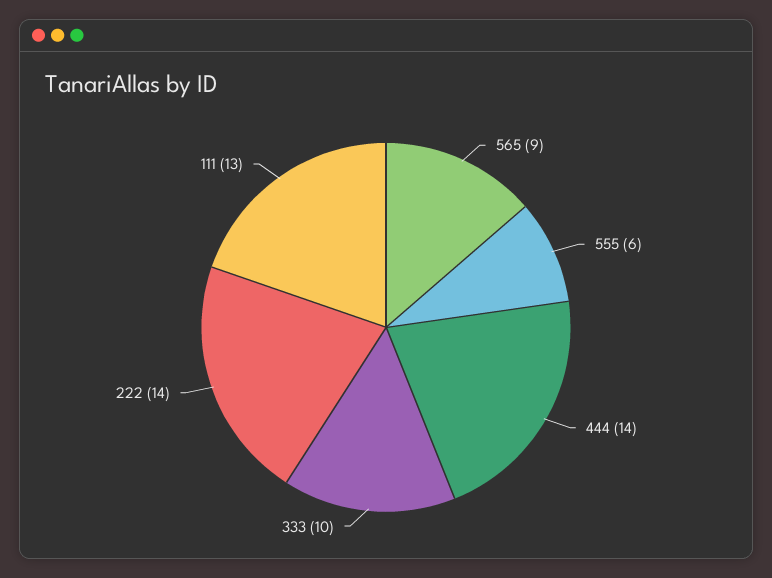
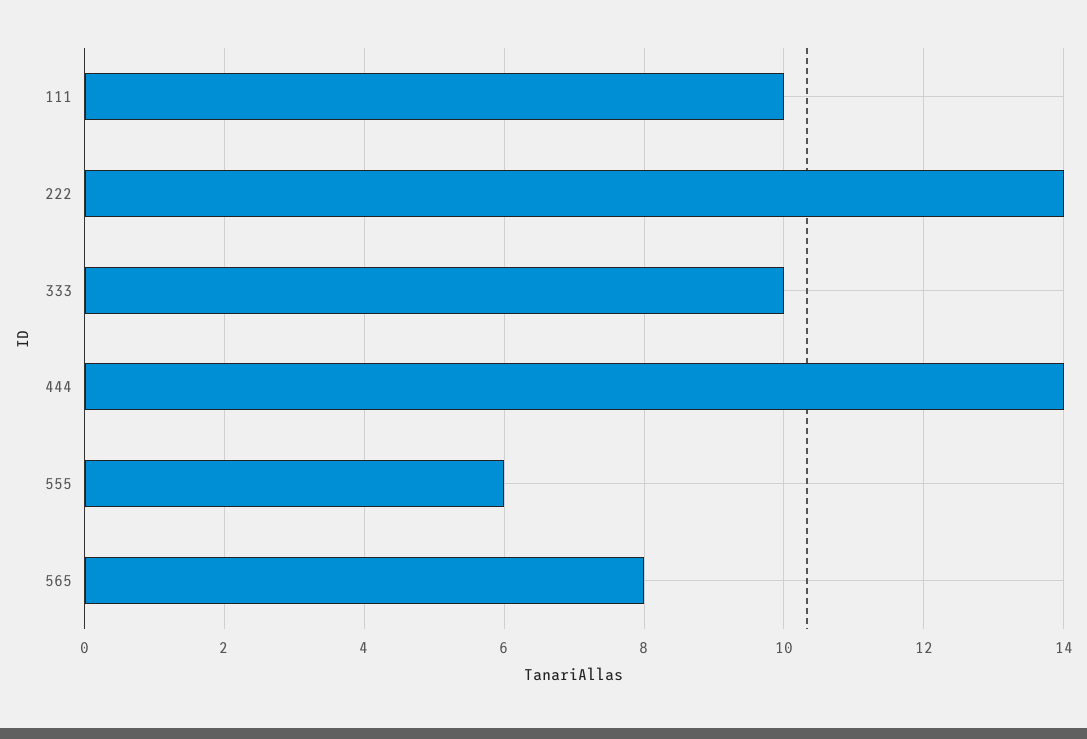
  {
-   "565": 9,
+   "565": 8,
    "555": 6,
    "444": 14,
    "333": 10,
    "222": 14,
-   "111": 13
+   "111": 10
  }

